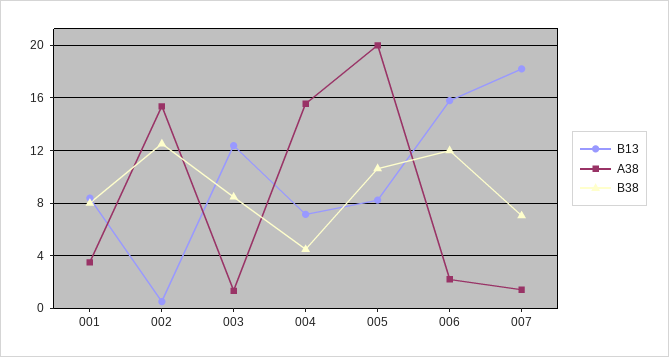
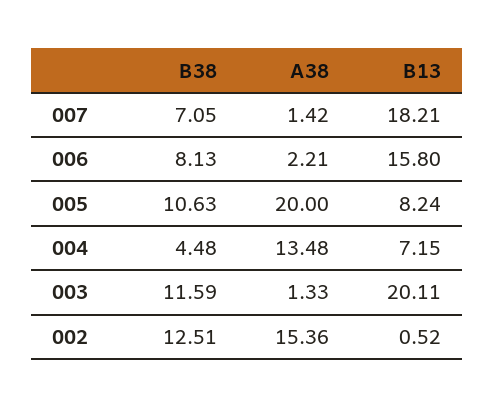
  {
    "B13": {
-     "001": 8.5,
      "002": 0.52,
-     "003": 12.5,
+     "003": 20.11,
      "004": 7.15,
      "005": 8.24,
      "006": 15.8,
      "007": 18.21
    },
    "A38": {
-     "001": 3.5,
      "002": 15.36,
      "003": 1.33,
-     "004": 15.5,
+     "004": 13.48,
      "005": 20,
      "006": 2.21,
      "007": 1.42
    },
    "B38": {
-     "001": 8,
      "002": 12.51,
-     "003": 8.5,
+     "003": 11.59,
      "004": 4.48,
      "005": 10.63,
-     "006": 12,
+     "006": 8.13,
      "007": 7.05
    }
  }

